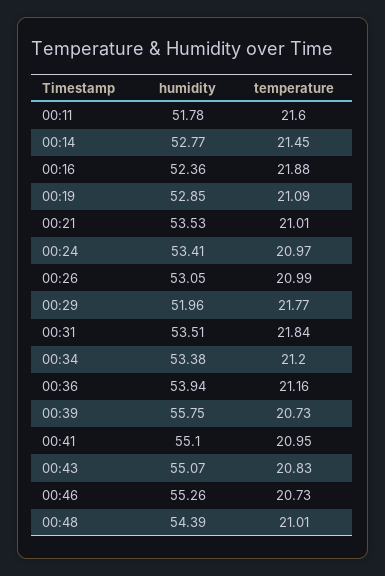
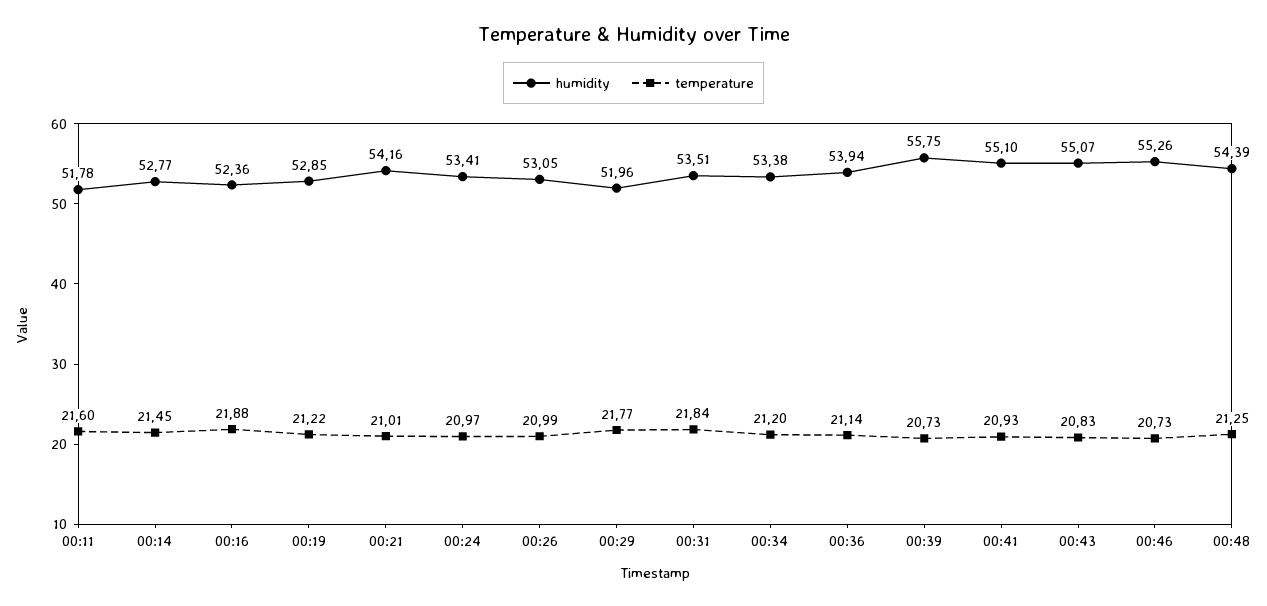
  {
    "humidity": {
      "00:11": 51.78,
      "00:14": 52.77,
      "00:16": 52.36,
      "00:19": 52.85,
-     "00:21": 53.53,
+     "00:21": 54.16,
      "00:24": 53.41,
      "00:26": 53.05,
      "00:29": 51.96,
      "00:31": 53.51,
      "00:34": 53.38,
      "00:36": 53.94,
      "00:39": 55.75,
      "00:41": 55.1,
      "00:43": 55.07,
      "00:46": 55.26,
      "00:48": 54.39
    },
    "temperature": {
      "00:11": 21.6,
      "00:14": 21.45,
      "00:16": 21.88,
-     "00:19": 21.09,
+     "00:19": 21.22,
      "00:21": 21.01,
      "00:24": 20.97,
      "00:26": 20.99,
      "00:29": 21.77,
      "00:31": 21.84,
      "00:34": 21.2,
-     "00:36": 21.16,
+     "00:36": 21.14,
      "00:39": 20.73,
-     "00:41": 20.95,
+     "00:41": 20.93,
      "00:43": 20.83,
      "00:46": 20.73,
-     "00:48": 21.01
+     "00:48": 21.25
    }
  }

